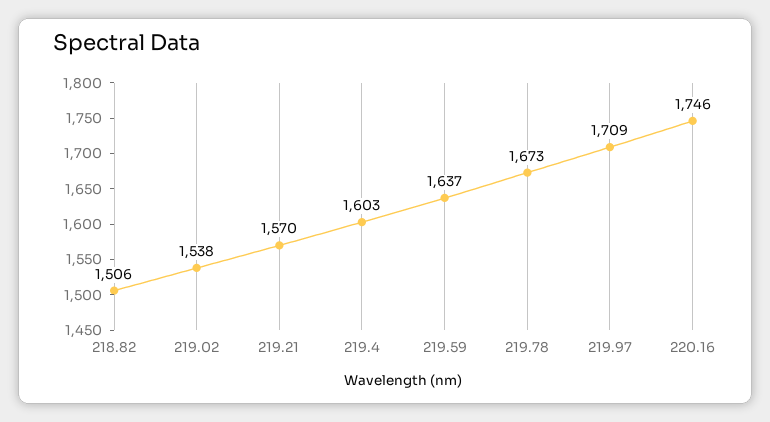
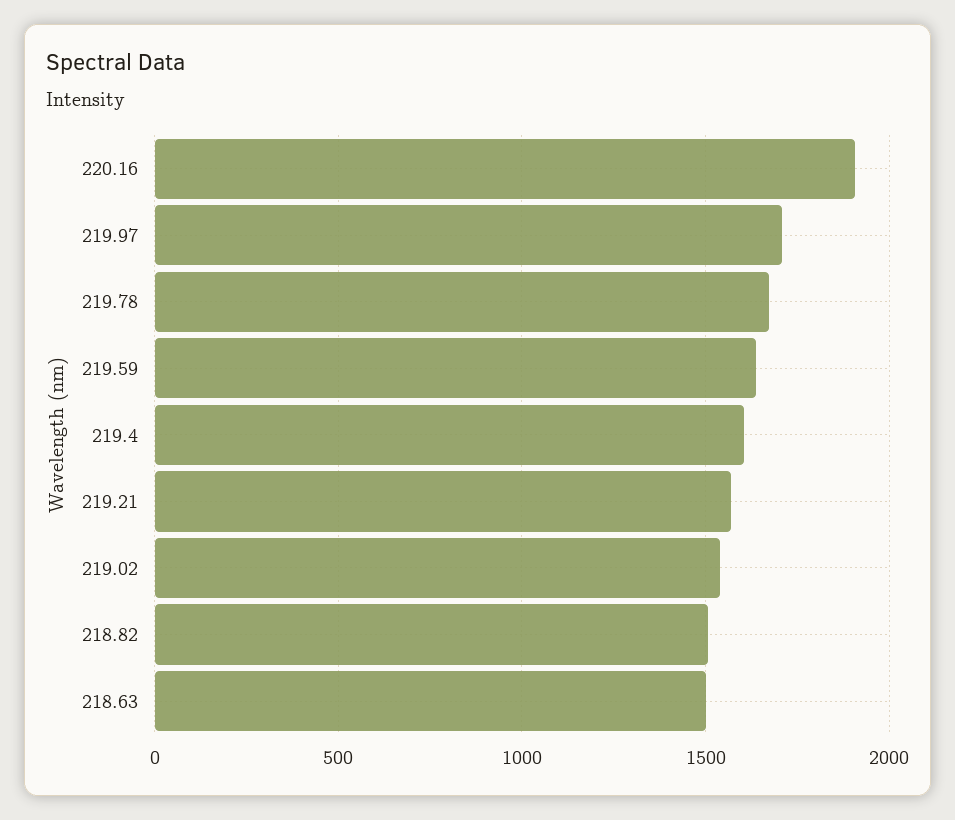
  {
    "218.82": 1506,
    "219.02": 1538,
    "219.21": 1570,
    "219.4": 1603,
    "219.59": 1637,
    "219.78": 1673,
    "219.97": 1709,
-   "220.16": 1746
+   "220.16": 1900,
+   "218.63": 1500
  }

